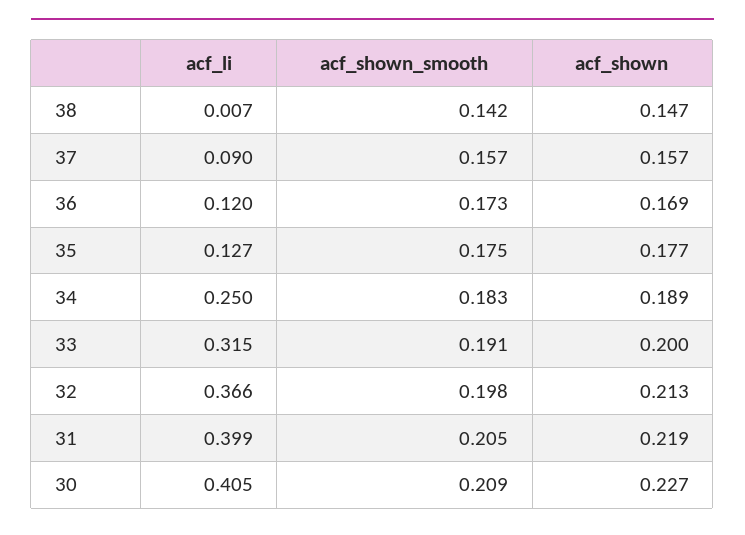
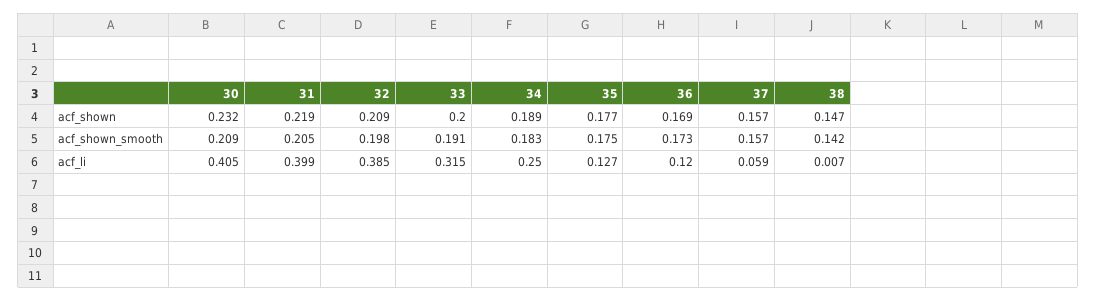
  {
    "acf_li": {
      "38": 0.007,
-     "37": 0.09,
+     "37": 0.059,
      "36": 0.12,
      "35": 0.127,
      "34": 0.25,
      "33": 0.315,
-     "32": 0.366,
+     "32": 0.385,
      "31": 0.399,
      "30": 0.405
    },
    "acf_shown_smooth": {
      "38": 0.142,
      "37": 0.157,
      "36": 0.173,
      "35": 0.175,
      "34": 0.183,
      "33": 0.191,
      "32": 0.198,
      "31": 0.205,
      "30": 0.209
    },
    "acf_shown": {
      "38": 0.147,
      "37": 0.157,
      "36": 0.169,
      "35": 0.177,
      "34": 0.189,
      "33": 0.2,
-     "32": 0.213,
+     "32": 0.209,
      "31": 0.219,
-     "30": 0.227
+     "30": 0.232
    }
  }

